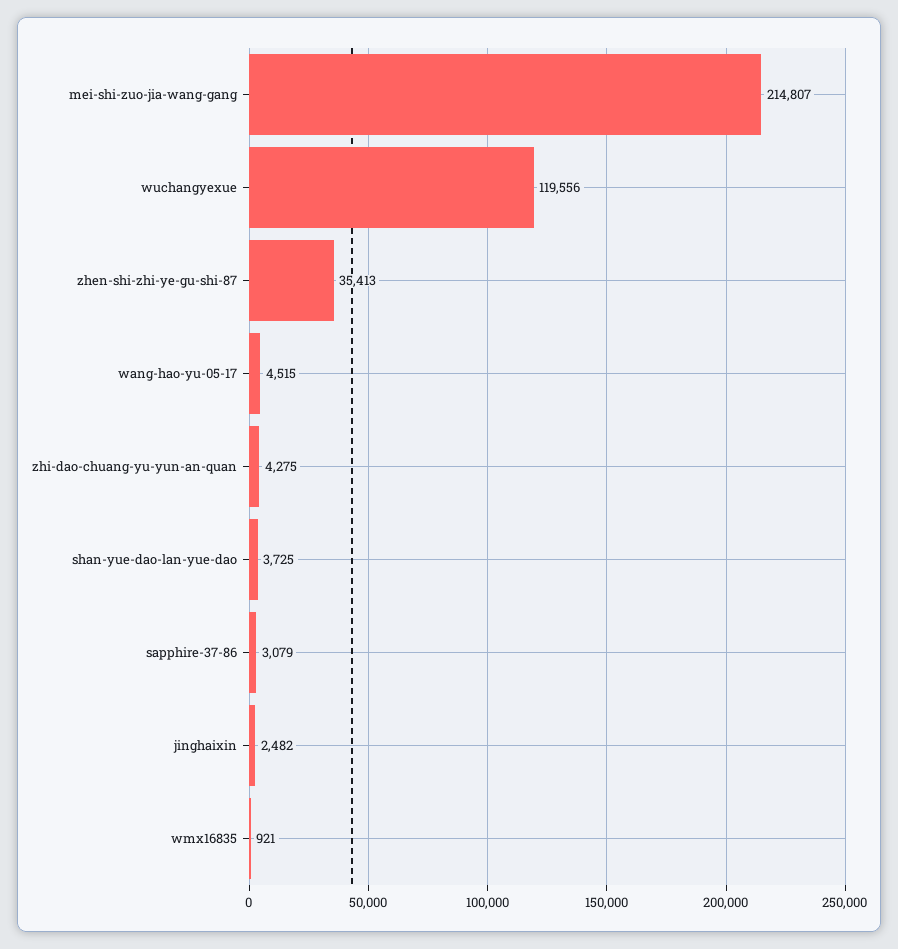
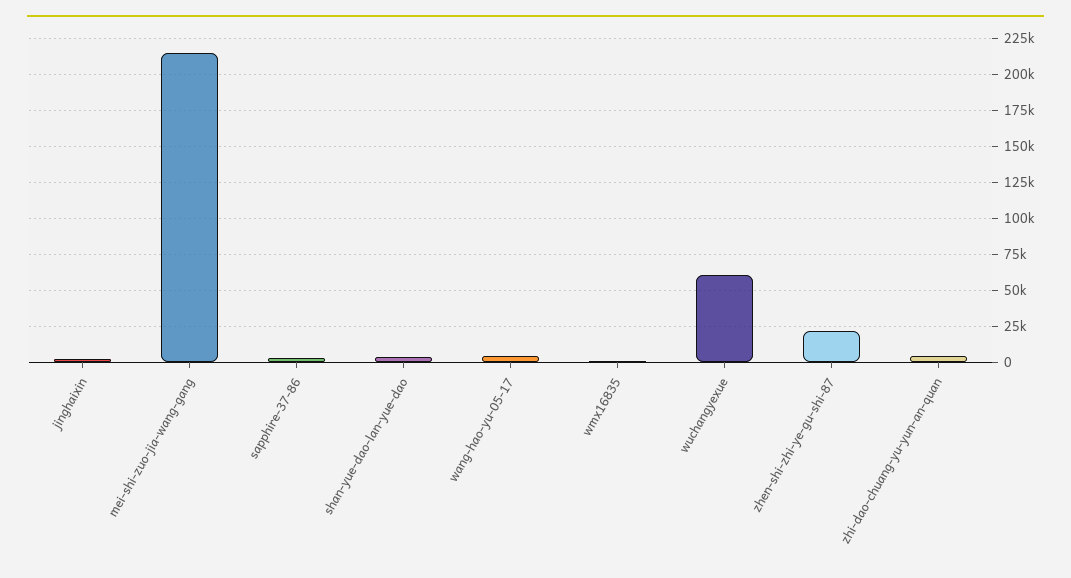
  {
    "mei-shi-zuo-jia-wang-gang": 214807,
-   "wuchangyexue": 119556,
+   "wuchangyexue": 60000,
-   "zhen-shi-zhi-ye-gu-shi-87": 35413,
+   "zhen-shi-zhi-ye-gu-shi-87": 20000,
    "wang-hao-yu-05-17": 4515,
    "zhi-dao-chuang-yu-yun-an-quan": 4275,
    "shan-yue-dao-lan-yue-dao": 3725,
    "sapphire-37-86": 3079,
    "jinghaixin": 2482,
    "wmx16835": 921
  }

